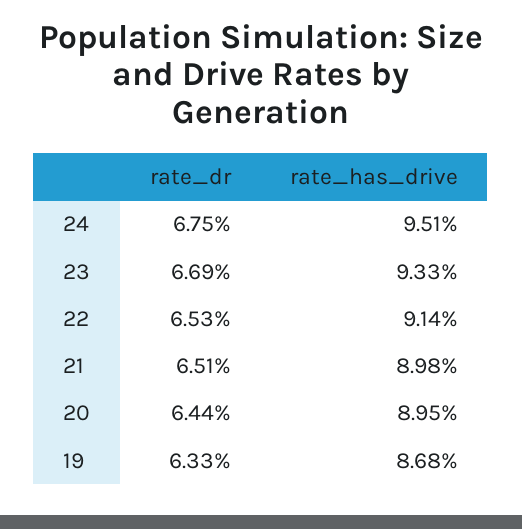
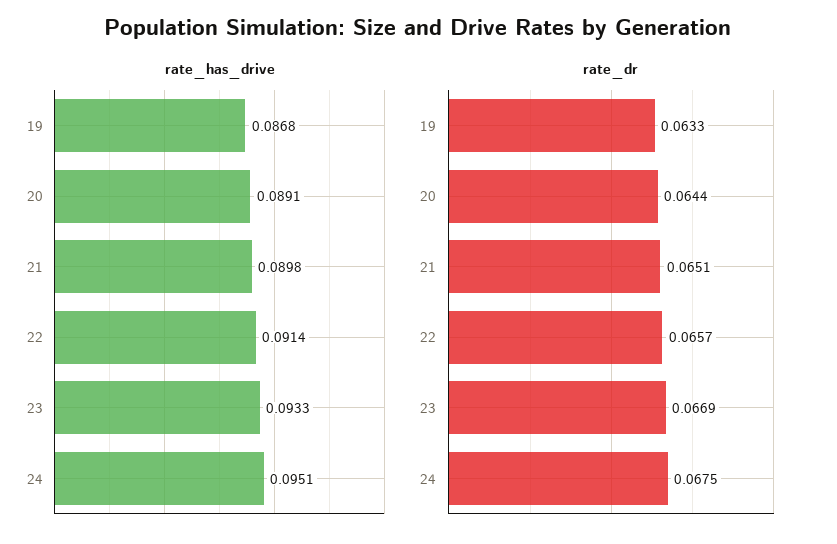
  {
    "rate_dr": {
      "24": 0.0675,
      "23": 0.0669,
-     "22": 0.0653,
+     "22": 0.0657,
      "21": 0.0651,
      "20": 0.0644,
      "19": 0.0633
    },
    "rate_has_drive": {
      "24": 0.0951,
      "23": 0.0933,
      "22": 0.0914,
      "21": 0.0898,
-     "20": 0.0895,
+     "20": 0.0891,
      "19": 0.0868
    }
  }

